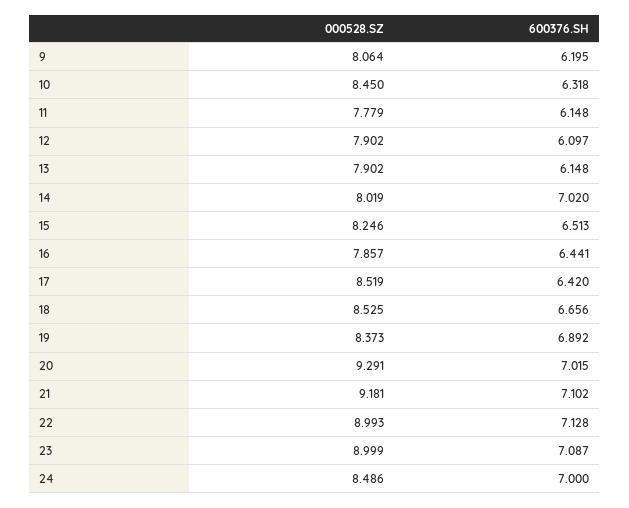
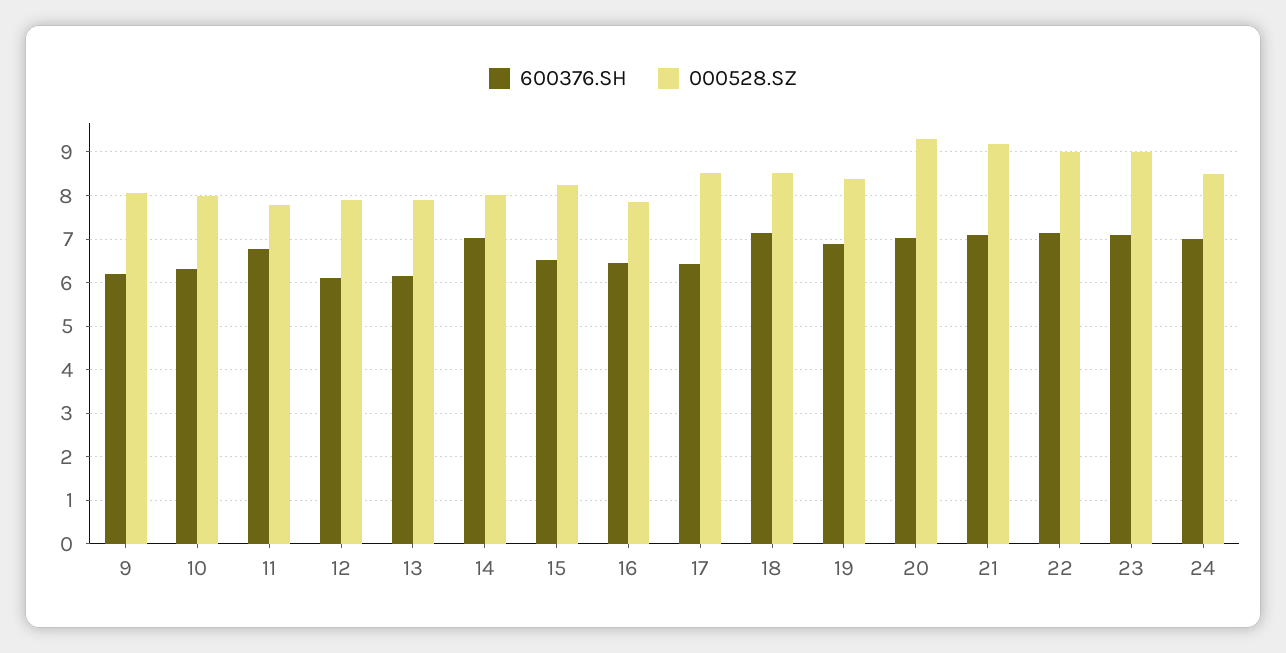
  {
    "000528.SZ": {
      "9": 8.064,
-     "10": 8.45,
+     "10": 8,
      "11": 7.779,
      "12": 7.902,
      "13": 7.902,
      "14": 8.019,
      "15": 8.246,
      "16": 7.857,
      "17": 8.519,
      "18": 8.525,
      "19": 8.373,
      "20": 9.291,
      "21": 9.181,
      "22": 8.993,
      "23": 8.999,
      "24": 8.486
    },
    "600376.SH": {
      "9": 6.195,
      "10": 6.318,
-     "11": 6.148,
+     "11": 6.8,
      "12": 6.097,
      "13": 6.148,
      "14": 7.02,
      "15": 6.513,
      "16": 6.441,
      "17": 6.42,
-     "18": 6.656,
+     "18": 7.2,
      "19": 6.892,
      "20": 7.015,
      "21": 7.102,
      "22": 7.128,
      "23": 7.087,
      "24": 7
    }
  }

